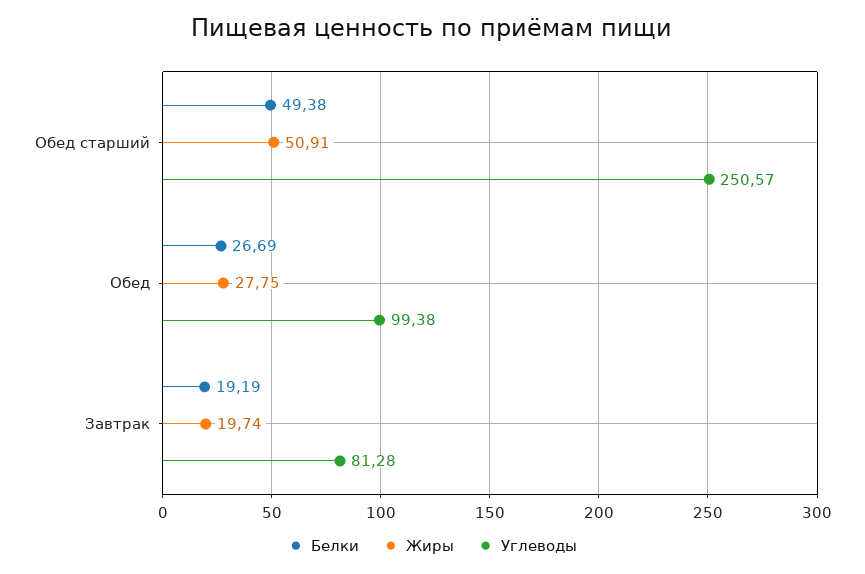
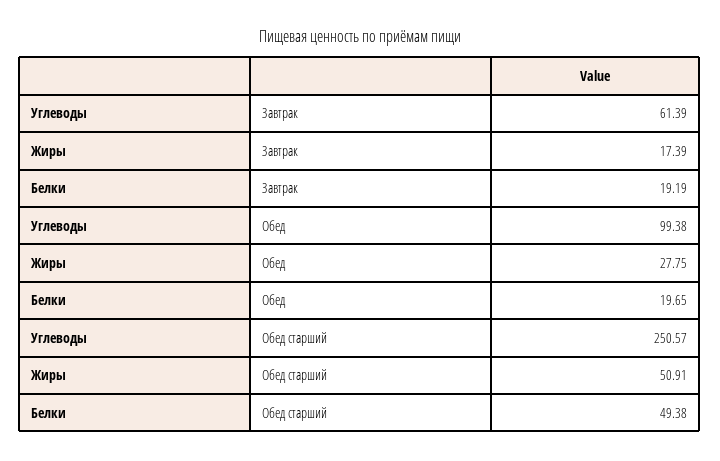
  {
    "Белки": {
      "Обед старший": 49.38,
-     "Обед": 26.69,
+     "Обед": 19.65,
      "Завтрак": 19.19
    },
    "Жиры": {
      "Обед старший": 50.91,
      "Обед": 27.75,
-     "Завтрак": 19.74
+     "Завтрак": 17.39
    },
    "Углеводы": {
      "Обед старший": 250.57,
      "Обед": 99.38,
-     "Завтрак": 81.28
+     "Завтрак": 61.39
    }
  }

